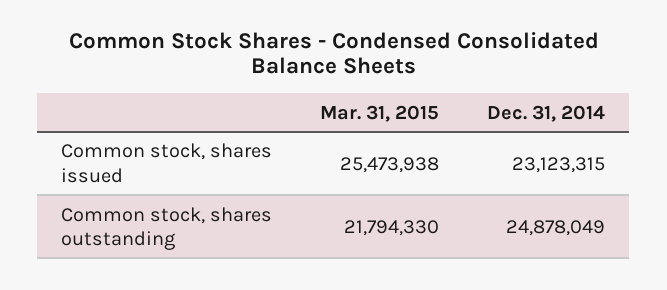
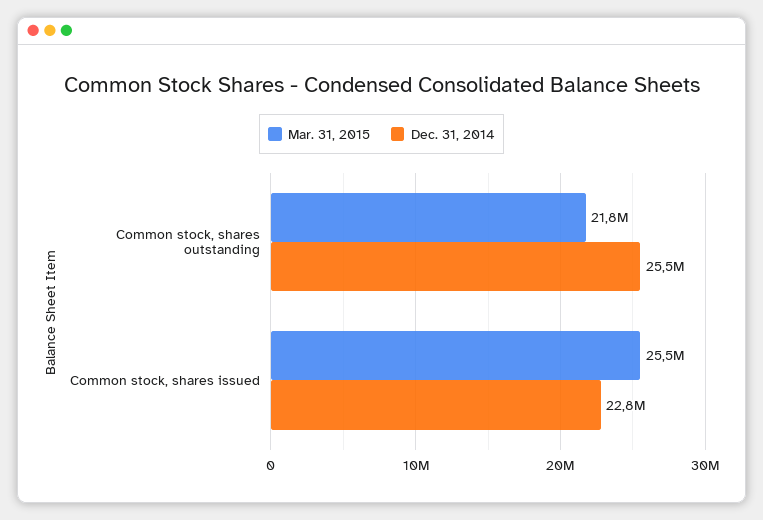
  {
    "Mar. 31, 2015": {
      "Common stock, shares issued": 25473938,
      "Common stock, shares outstanding": 21794330
    },
    "Dec. 31, 2014": {
-     "Common stock, shares issued": 23123315,
+     "Common stock, shares issued": 22800000,
-     "Common stock, shares outstanding": 24878049
+     "Common stock, shares outstanding": 25500000
    }
  }

